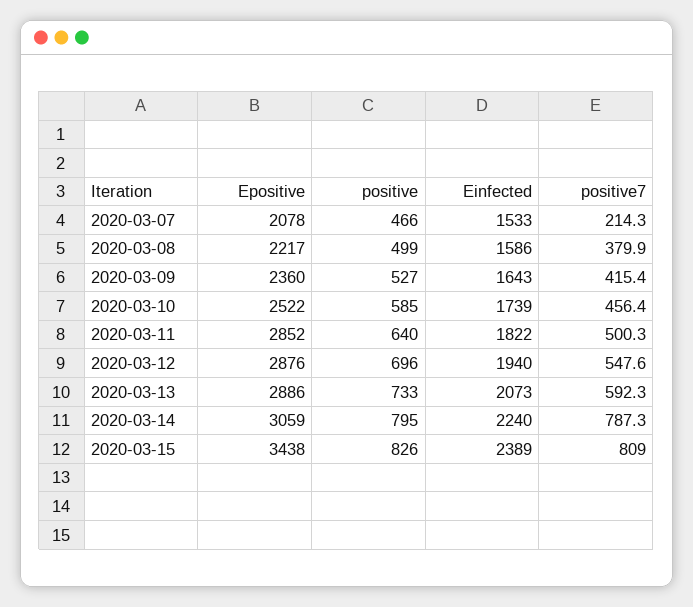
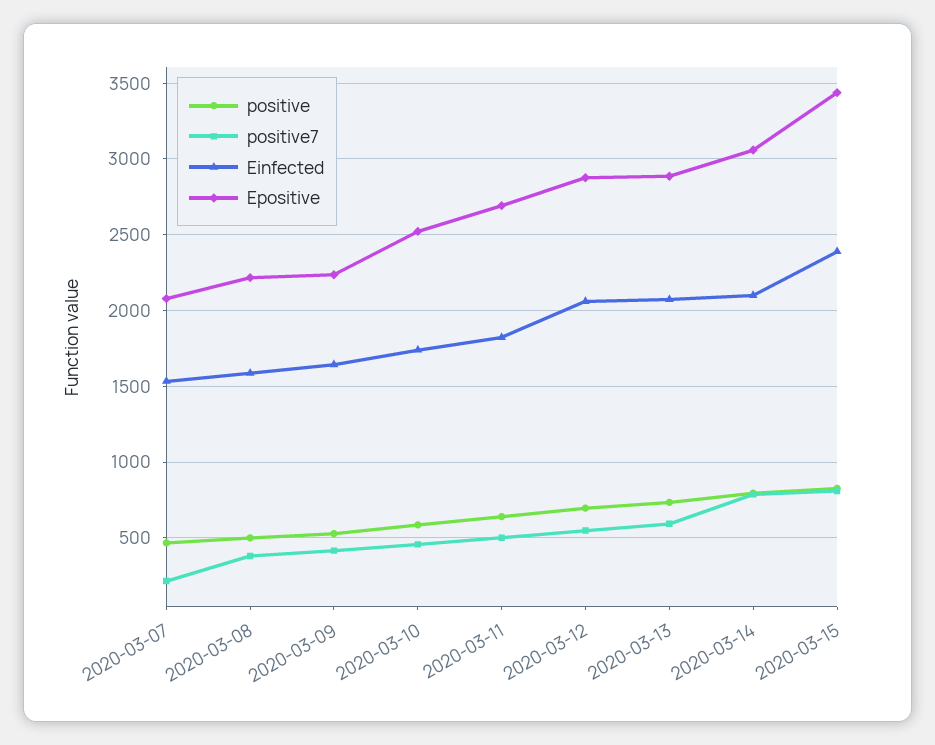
  {
    "Epositive": {
      "2020-03-07": 2078,
      "2020-03-08": 2217,
-     "2020-03-09": 2360,
+     "2020-03-09": 2250,
      "2020-03-10": 2522,
-     "2020-03-11": 2852,
+     "2020-03-11": 2700,
      "2020-03-12": 2876,
      "2020-03-13": 2886,
      "2020-03-14": 3059,
      "2020-03-15": 3438
    },
    "positive": {
      "2020-03-07": 466,
      "2020-03-08": 499,
      "2020-03-09": 527,
      "2020-03-10": 585,
      "2020-03-11": 640,
      "2020-03-12": 696,
      "2020-03-13": 733,
      "2020-03-14": 795,
      "2020-03-15": 826
    },
    "Einfected": {
      "2020-03-07": 1533,
      "2020-03-08": 1586,
      "2020-03-09": 1643,
      "2020-03-10": 1739,
      "2020-03-11": 1822,
-     "2020-03-12": 1940,
+     "2020-03-12": 2050,
      "2020-03-13": 2073,
-     "2020-03-14": 2240,
+     "2020-03-14": 2100,
      "2020-03-15": 2389
    },
    "positive7": {
      "2020-03-07": 214.3,
      "2020-03-08": 379.9,
      "2020-03-09": 415.4,
      "2020-03-10": 456.4,
      "2020-03-11": 500.3,
      "2020-03-12": 547.6,
      "2020-03-13": 592.3,
      "2020-03-14": 787.3,
      "2020-03-15": 809
    }
  }

